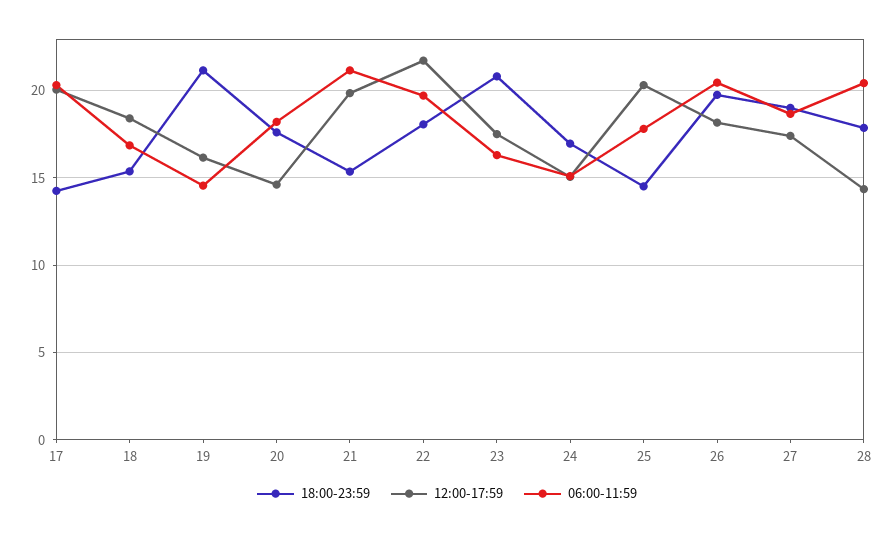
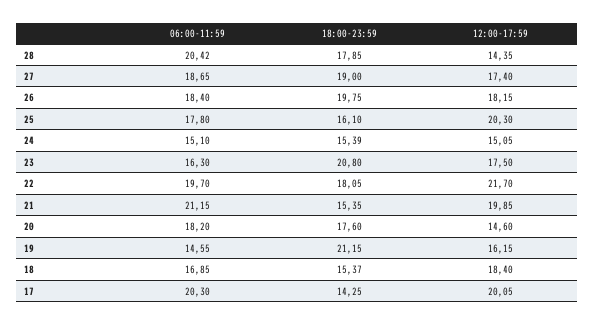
  {
    "18:00-23:59": {
      "17": 14.25,
      "18": 15.37,
      "19": 21.15,
      "20": 17.6,
      "21": 15.35,
      "22": 18.05,
      "23": 20.8,
-     "24": 17,
+     "24": 15.39,
-     "25": 14.5,
+     "25": 16.1,
      "26": 19.75,
      "27": 19,
      "28": 17.85
    },
    "12:00-17:59": {
      "17": 20.05,
      "18": 18.4,
      "19": 16.15,
      "20": 14.6,
      "21": 19.85,
      "22": 21.7,
      "23": 17.5,
      "24": 15.05,
      "25": 20.3,
      "26": 18.15,
      "27": 17.4,
      "28": 14.35
    },
    "06:00-11:59": {
      "17": 20.3,
      "18": 16.85,
      "19": 14.55,
      "20": 18.2,
      "21": 21.15,
      "22": 19.7,
      "23": 16.3,
      "24": 15.1,
      "25": 17.8,
-     "26": 20.5,
+     "26": 18.4,
      "27": 18.65,
      "28": 20.42
    }
  }

